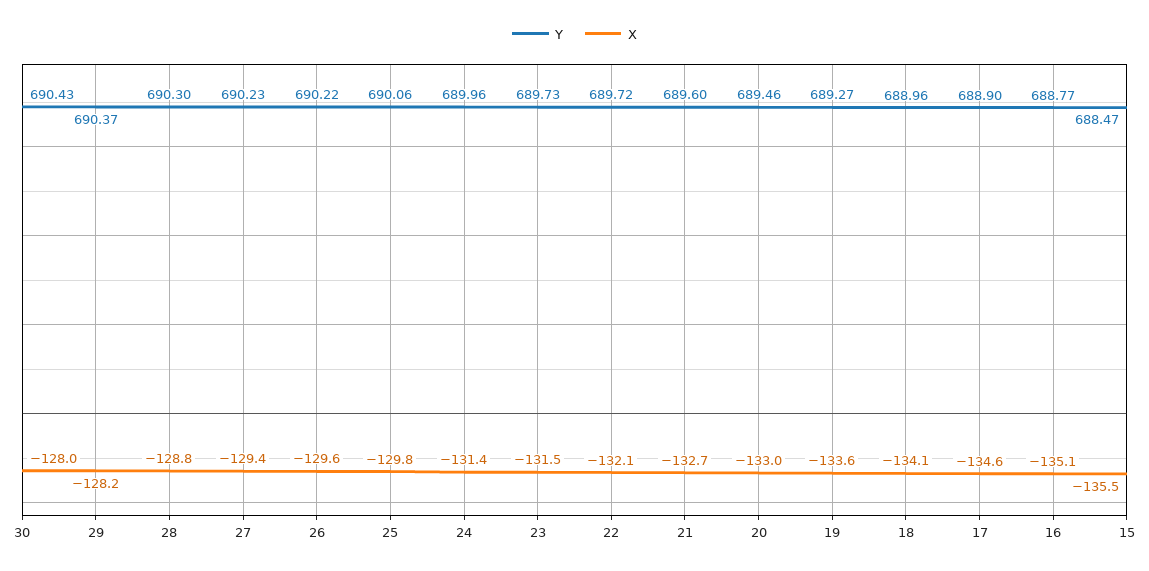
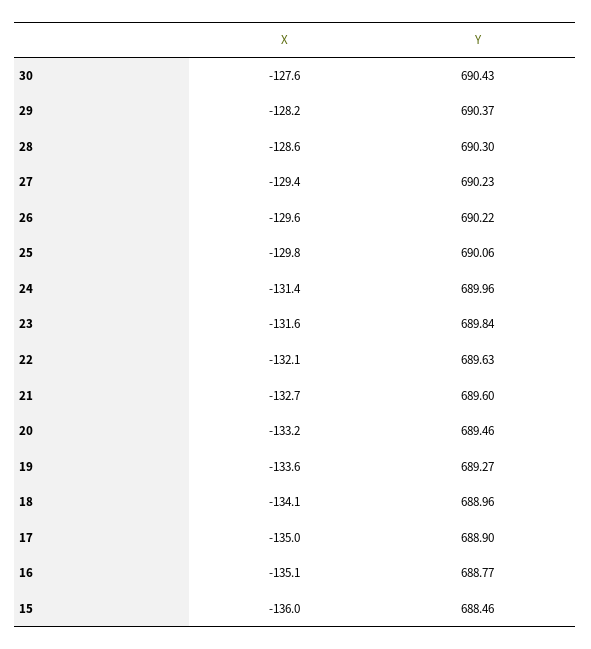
  {
    "Y": {
      "30": 690.43,
      "29": 690.37,
      "28": 690.3,
      "27": 690.23,
      "26": 690.22,
      "25": 690.06,
      "24": 689.96,
-     "23": 689.73,
+     "23": 689.84,
-     "22": 689.72,
+     "22": 689.63,
      "21": 689.6,
      "20": 689.46,
      "19": 689.27,
      "18": 688.96,
      "17": 688.9,
      "16": 688.77,
-     "15": 688.47
+     "15": 688.46
    },
    "X": {
-     "30": -128,
+     "30": -127.6,
      "29": -128.2,
-     "28": -128.8,
+     "28": -128.6,
      "27": -129.4,
      "26": -129.6,
      "25": -129.8,
      "24": -131.4,
-     "23": -131.5,
+     "23": -131.6,
      "22": -132.1,
      "21": -132.7,
-     "20": -133,
+     "20": -133.2,
      "19": -133.6,
      "18": -134.1,
-     "17": -134.6,
+     "17": -135,
      "16": -135.1,
-     "15": -135.5
+     "15": -136
    }
  }

